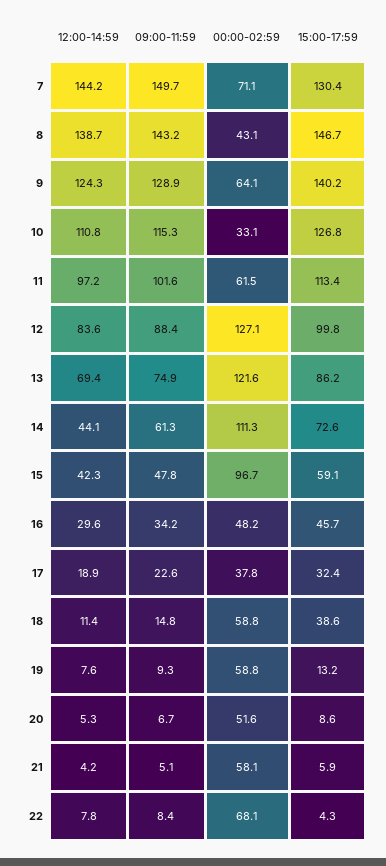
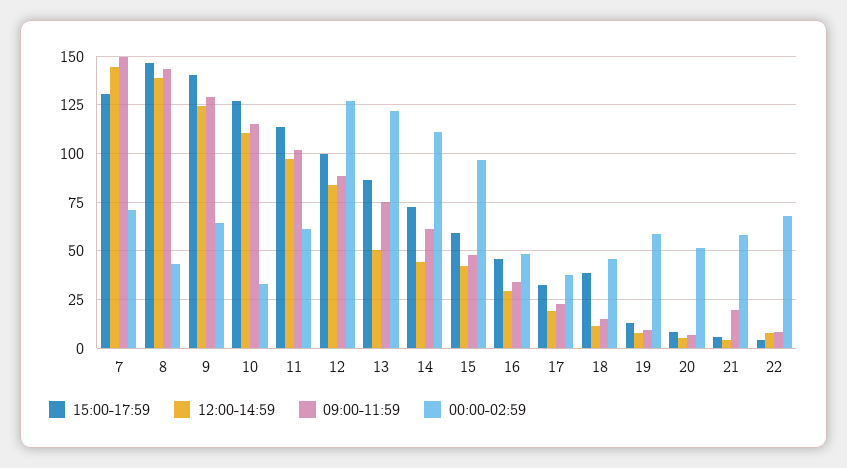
  {
    "12:00-14:59": {
      "7": 144.2,
      "8": 138.7,
      "9": 124.3,
      "10": 110.8,
      "11": 97.2,
      "12": 83.6,
-     "13": 69.4,
+     "13": 50,
      "14": 44.1,
      "15": 42.3,
      "16": 29.6,
      "17": 18.9,
      "18": 11.4,
      "19": 7.6,
      "20": 5.3,
      "21": 4.2,
      "22": 7.8
    },
    "09:00-11:59": {
      "7": 149.7,
      "8": 143.2,
      "9": 128.9,
      "10": 115.3,
      "11": 101.6,
      "12": 88.4,
      "13": 74.9,
      "14": 61.3,
      "15": 47.8,
      "16": 34.2,
      "17": 22.6,
      "18": 14.8,
      "19": 9.3,
      "20": 6.7,
-     "21": 5.1,
+     "21": 20,
      "22": 8.4
    },
    "00:00-02:59": {
      "7": 71.1,
      "8": 43.1,
      "9": 64.1,
      "10": 33.1,
      "11": 61.5,
      "12": 127.1,
      "13": 121.6,
      "14": 111.3,
      "15": 96.7,
      "16": 48.2,
      "17": 37.8,
-     "18": 58.8,
+     "18": 45,
      "19": 58.8,
      "20": 51.6,
      "21": 58.1,
      "22": 68.1
    },
    "15:00-17:59": {
      "7": 130.4,
      "8": 146.7,
      "9": 140.2,
      "10": 126.8,
      "11": 113.4,
      "12": 99.8,
      "13": 86.2,
      "14": 72.6,
      "15": 59.1,
      "16": 45.7,
      "17": 32.4,
      "18": 38.6,
      "19": 13.2,
      "20": 8.6,
      "21": 5.9,
      "22": 4.3
    }
  }

